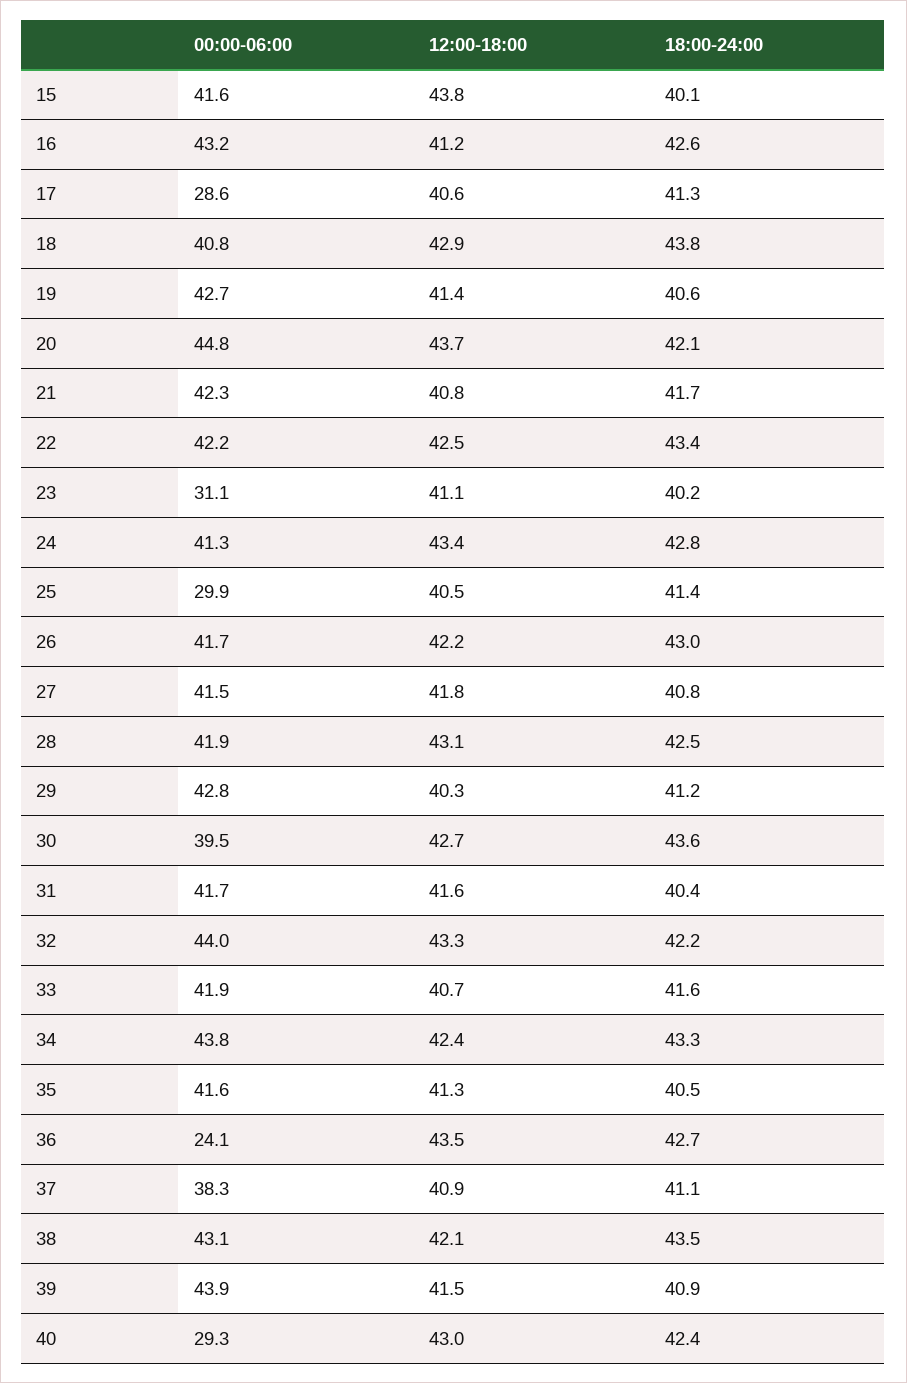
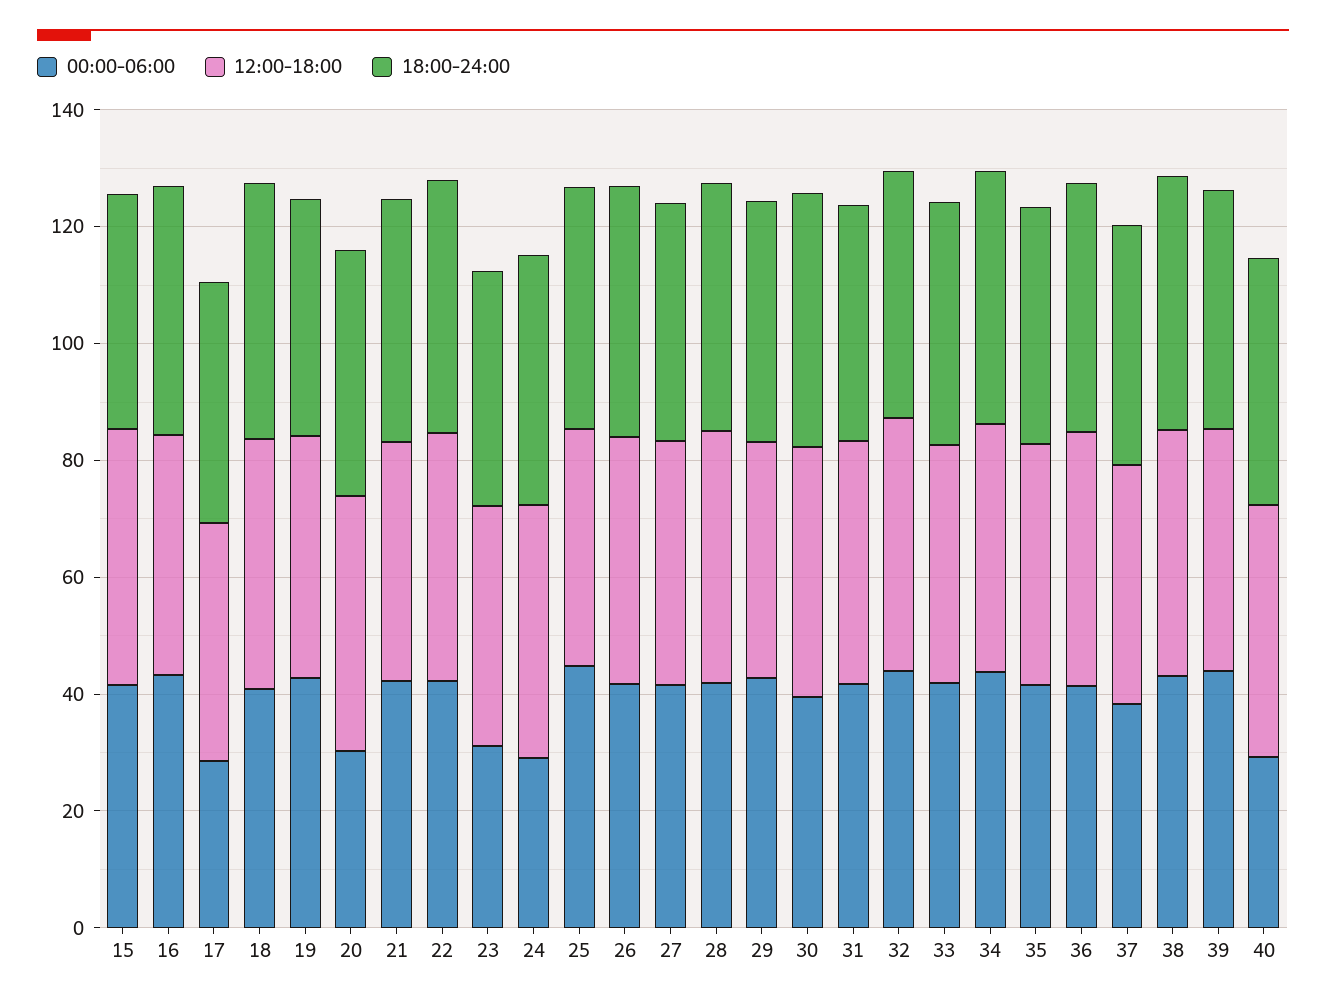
  {
    "00:00-06:00": {
      "15": 41.6,
      "16": 43.2,
      "17": 28.6,
      "18": 40.8,
      "19": 42.7,
-     "20": 44.8,
+     "20": 30,
      "21": 42.3,
      "22": 42.2,
      "23": 31.1,
-     "24": 41.3,
+     "24": 30,
-     "25": 29.9,
+     "25": 45,
      "26": 41.7,
      "27": 41.5,
      "28": 41.9,
      "29": 42.8,
      "30": 39.5,
      "31": 41.7,
      "32": 44,
      "33": 41.9,
      "34": 43.8,
      "35": 41.6,
-     "36": 24.1,
+     "36": 40,
      "37": 38.3,
      "38": 43.1,
      "39": 43.9,
      "40": 29.3
    },
    "12:00-18:00": {
      "15": 43.8,
      "16": 41.2,
      "17": 40.6,
      "18": 42.9,
      "19": 41.4,
      "20": 43.7,
      "21": 40.8,
      "22": 42.5,
      "23": 41.1,
      "24": 43.4,
      "25": 40.5,
      "26": 42.2,
      "27": 41.8,
      "28": 43.1,
      "29": 40.3,
      "30": 42.7,
      "31": 41.6,
      "32": 43.3,
      "33": 40.7,
      "34": 42.4,
      "35": 41.3,
      "36": 43.5,
      "37": 40.9,
      "38": 42.1,
      "39": 41.5,
      "40": 43
    },
    "18:00-24:00": {
      "15": 40.1,
      "16": 42.6,
      "17": 41.3,
      "18": 43.8,
      "19": 40.6,
      "20": 42.1,
      "21": 41.7,
      "22": 43.4,
      "23": 40.2,
      "24": 42.8,
      "25": 41.4,
      "26": 43,
      "27": 40.8,
      "28": 42.5,
      "29": 41.2,
      "30": 43.6,
      "31": 40.4,
      "32": 42.2,
      "33": 41.6,
      "34": 43.3,
      "35": 40.5,
      "36": 42.7,
      "37": 41.1,
      "38": 43.5,
      "39": 40.9,
      "40": 42.4
    }
  }

